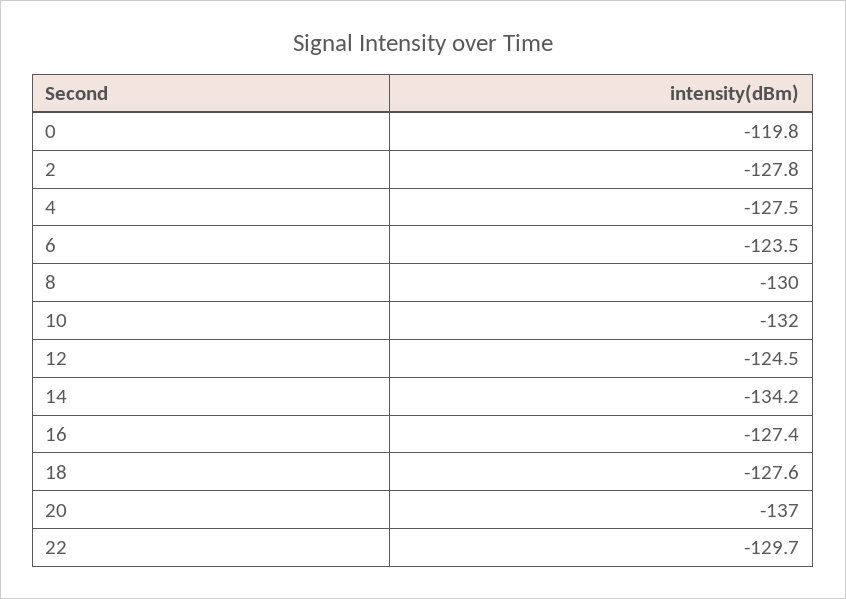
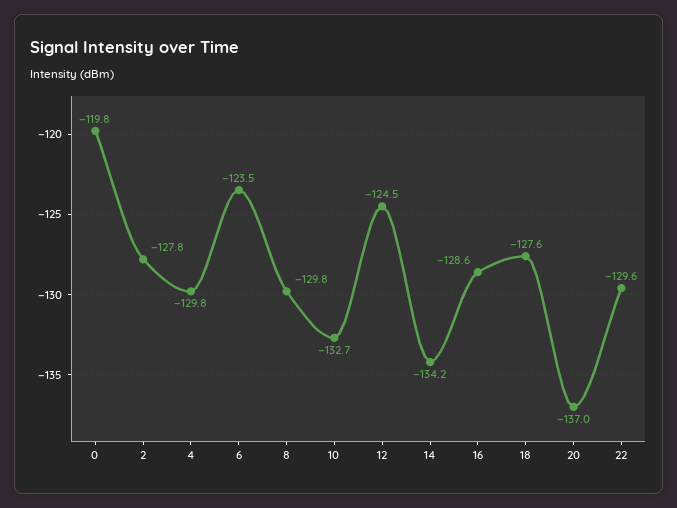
  {
    "0": -119.8,
    "2": -127.8,
-   "4": -127.5,
+   "4": -129.8,
    "6": -123.5,
-   "8": -130,
+   "8": -129.8,
-   "10": -132,
+   "10": -132.7,
    "12": -124.5,
    "14": -134.2,
-   "16": -127.4,
+   "16": -128.6,
    "18": -127.6,
    "20": -137,
-   "22": -129.7
+   "22": -129.6
  }

